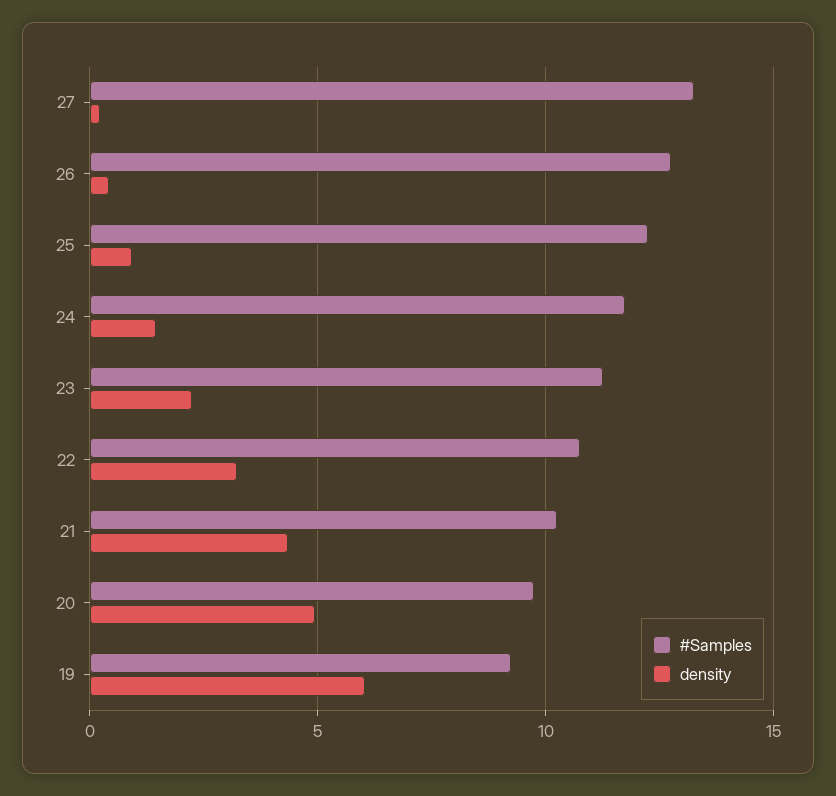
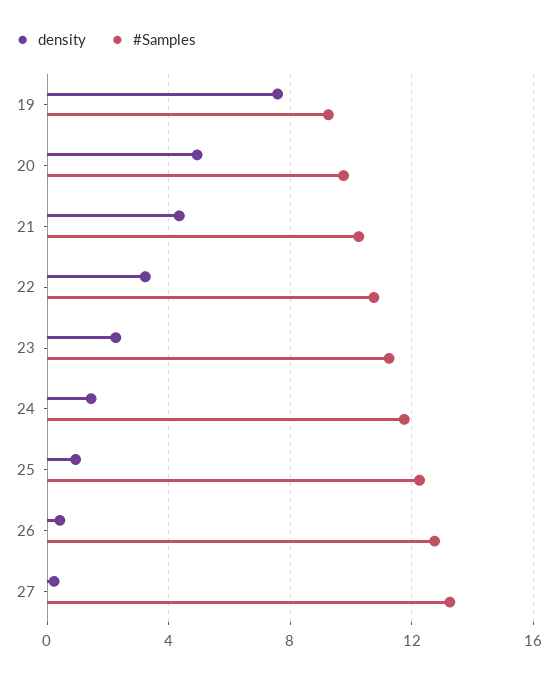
  {
    "#Samples": {
      "27": 13.5,
      "26": 13,
      "25": 12.5,
      "24": 12,
      "23": 11.5,
      "22": 11,
      "21": 10.5,
      "20": 10,
      "19": 9.5
    },
    "density": {
      "27": 0,
      "26": 0.5,
      "25": 1,
      "24": 1.5,
      "23": 2.5,
      "22": 3,
      "21": 4.5,
      "20": 5,
-     "19": 6
+     "19": 7.5
    }
  }

